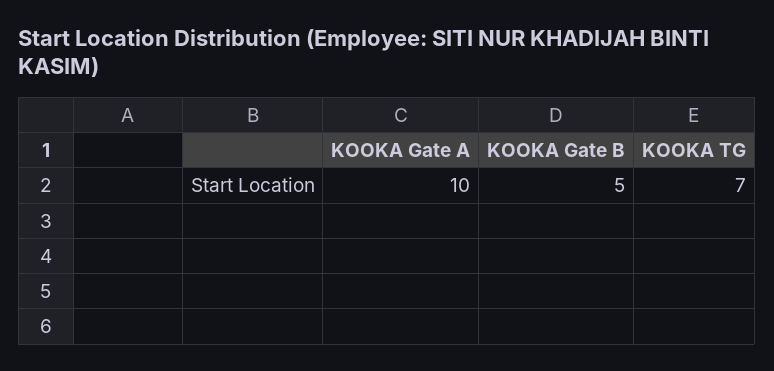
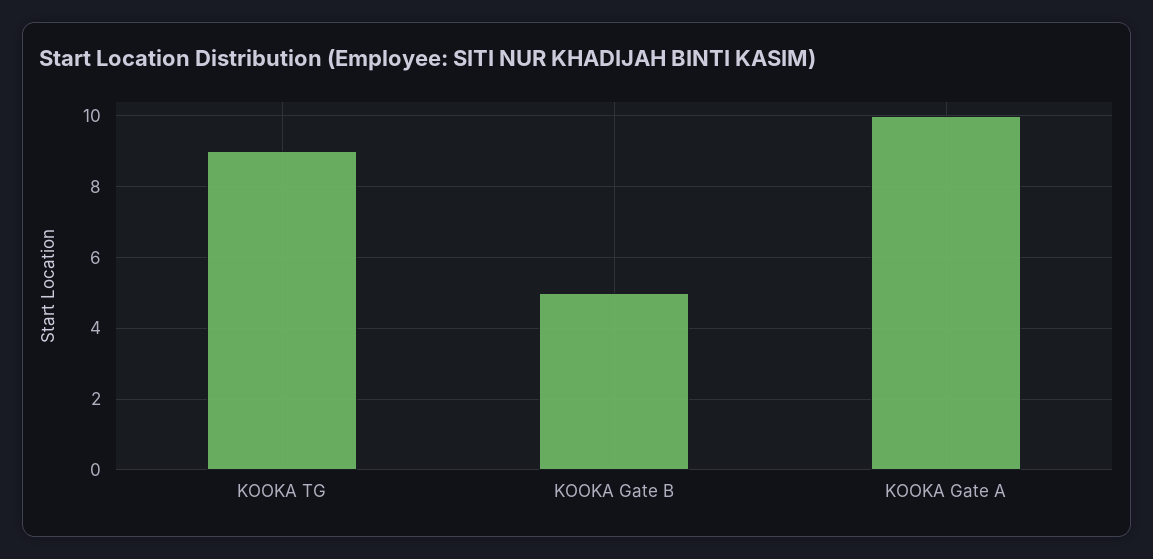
  {
    "KOOKA Gate A": 10,
    "KOOKA Gate B": 5,
-   "KOOKA TG": 7
+   "KOOKA TG": 9
  }

